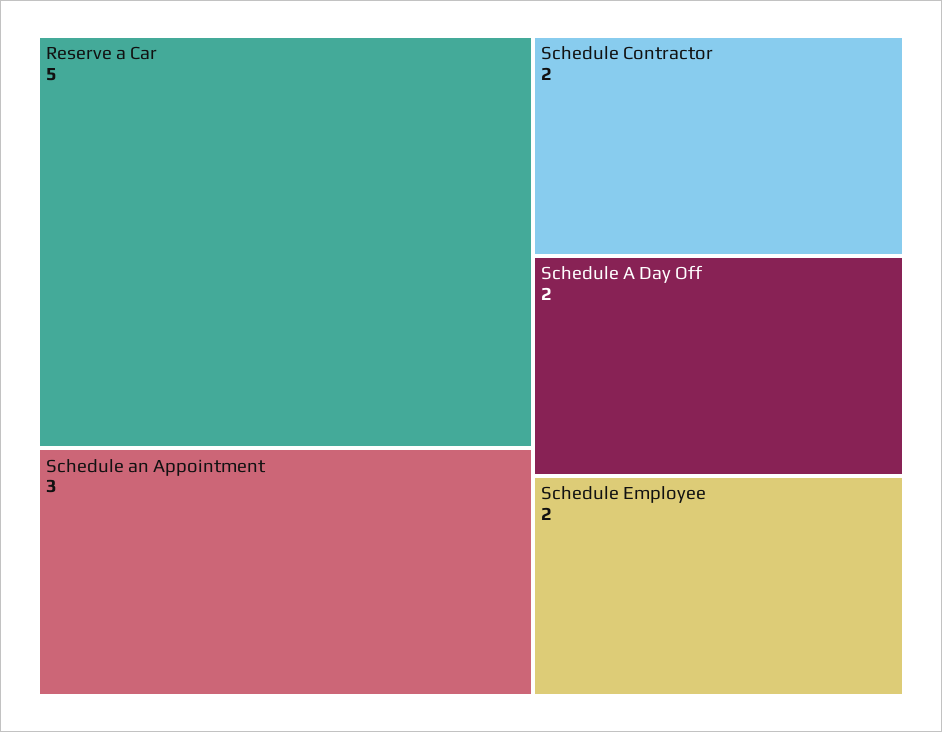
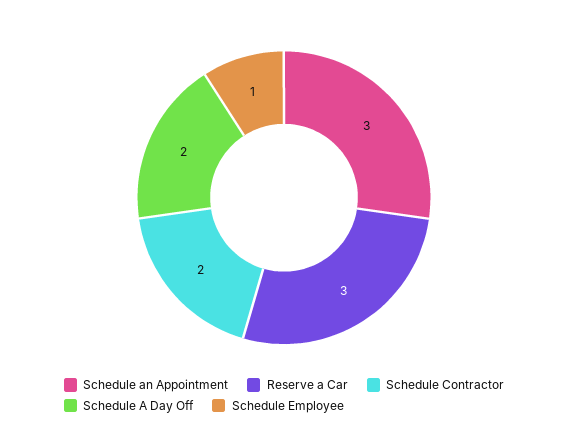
  {
-   "Reserve a Car": 5,
+   "Reserve a Car": 3,
    "Schedule an Appointment": 3,
    "Schedule Contractor": 2,
    "Schedule A Day Off": 2,
-   "Schedule Employee": 2
+   "Schedule Employee": 1
  }

